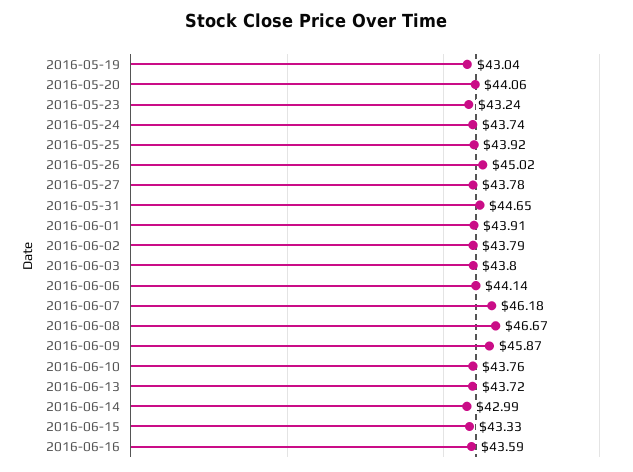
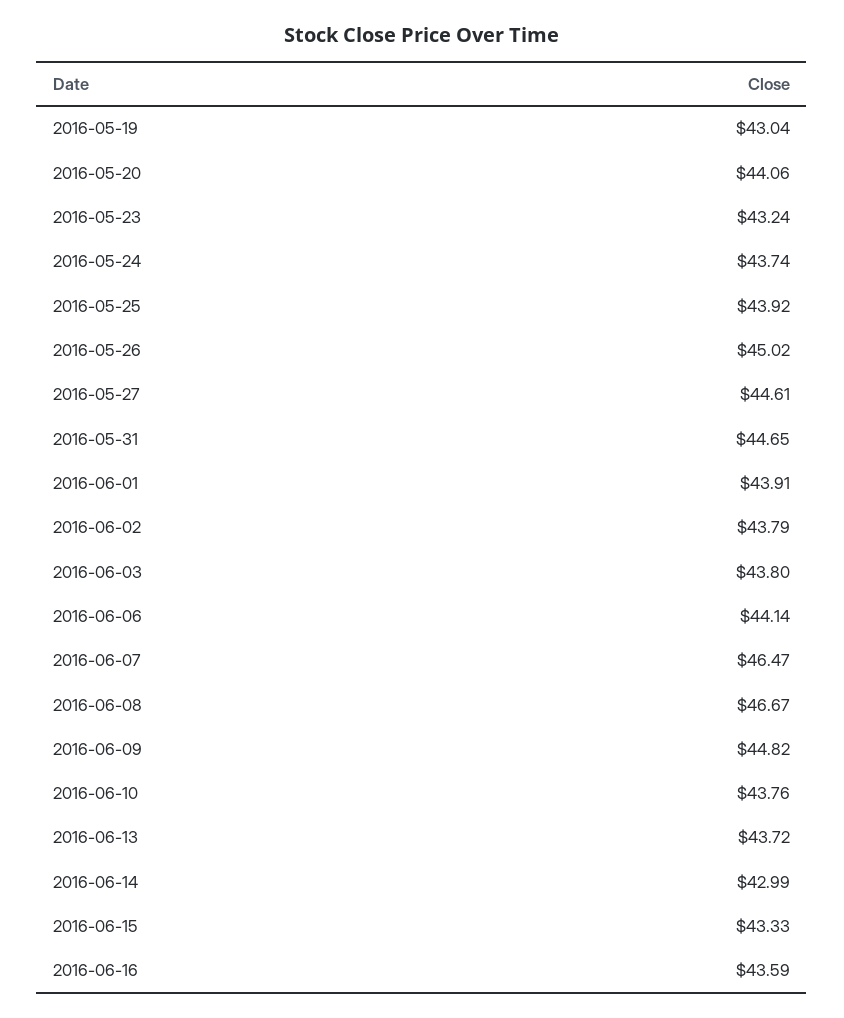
  {
    "2016-05-19": 43.04,
    "2016-05-20": 44.06,
    "2016-05-23": 43.24,
    "2016-05-24": 43.74,
    "2016-05-25": 43.92,
    "2016-05-26": 45.02,
-   "2016-05-27": 43.78,
+   "2016-05-27": 44.61,
    "2016-05-31": 44.65,
    "2016-06-01": 43.91,
    "2016-06-02": 43.79,
    "2016-06-03": 43.8,
    "2016-06-06": 44.14,
-   "2016-06-07": 46.18,
+   "2016-06-07": 46.47,
    "2016-06-08": 46.67,
-   "2016-06-09": 45.87,
+   "2016-06-09": 44.82,
    "2016-06-10": 43.76,
    "2016-06-13": 43.72,
    "2016-06-14": 42.99,
    "2016-06-15": 43.33,
    "2016-06-16": 43.59
  }

